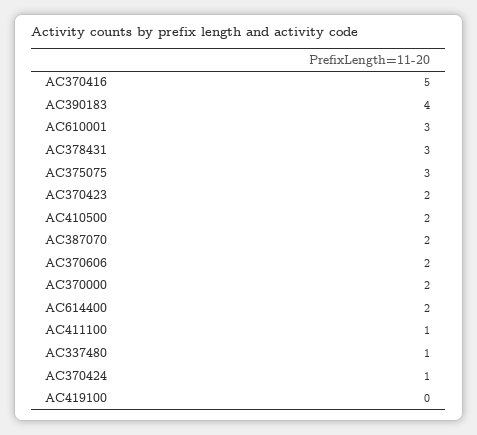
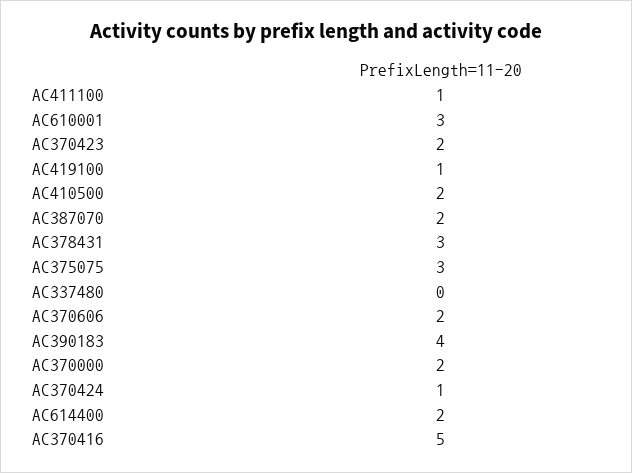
  {
    "AC370416": 5,
    "AC390183": 4,
    "AC610001": 3,
    "AC378431": 3,
    "AC375075": 3,
    "AC370423": 2,
    "AC410500": 2,
    "AC387070": 2,
    "AC370606": 2,
    "AC370000": 2,
    "AC614400": 2,
    "AC411100": 1,
-   "AC337480": 1,
+   "AC337480": 0,
    "AC370424": 1,
-   "AC419100": 0
+   "AC419100": 1
  }

